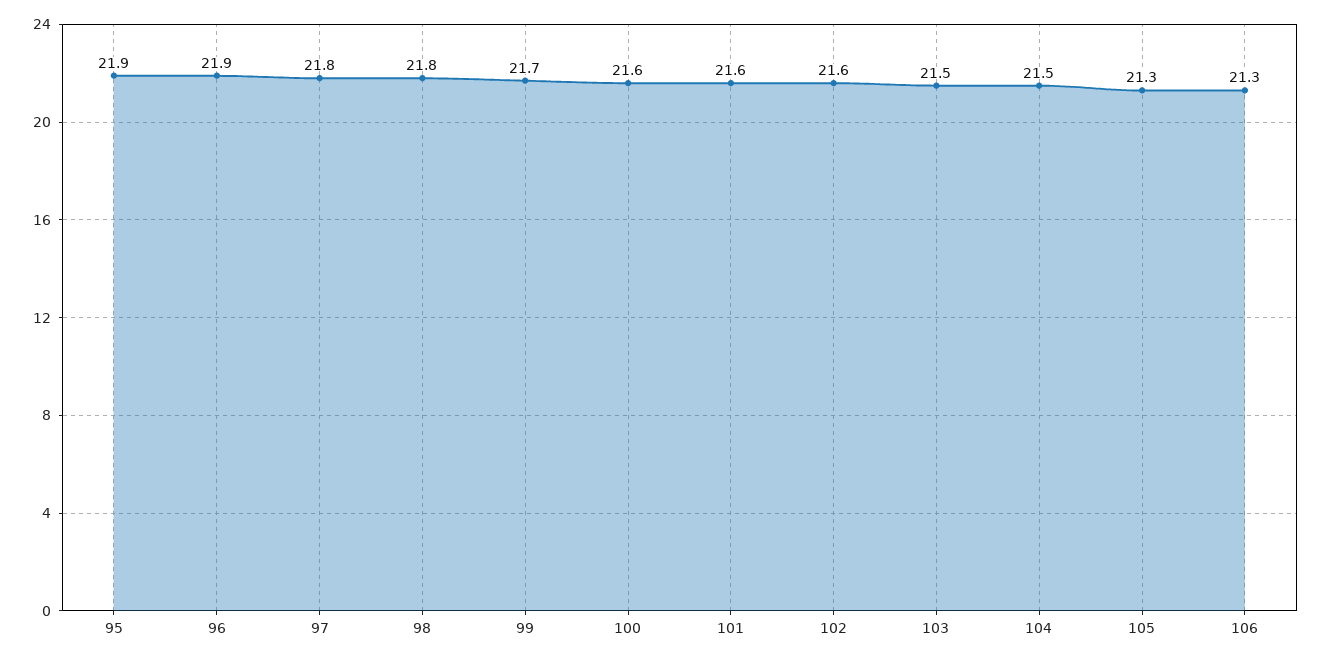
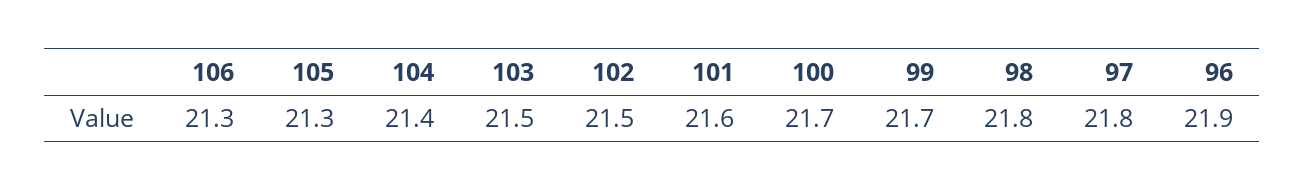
  {
-   "95": 21.9,
    "96": 21.9,
    "97": 21.8,
    "98": 21.8,
    "99": 21.7,
-   "100": 21.6,
+   "100": 21.7,
    "101": 21.6,
-   "102": 21.6,
+   "102": 21.5,
    "103": 21.5,
-   "104": 21.5,
+   "104": 21.4,
    "105": 21.3,
    "106": 21.3
  }

